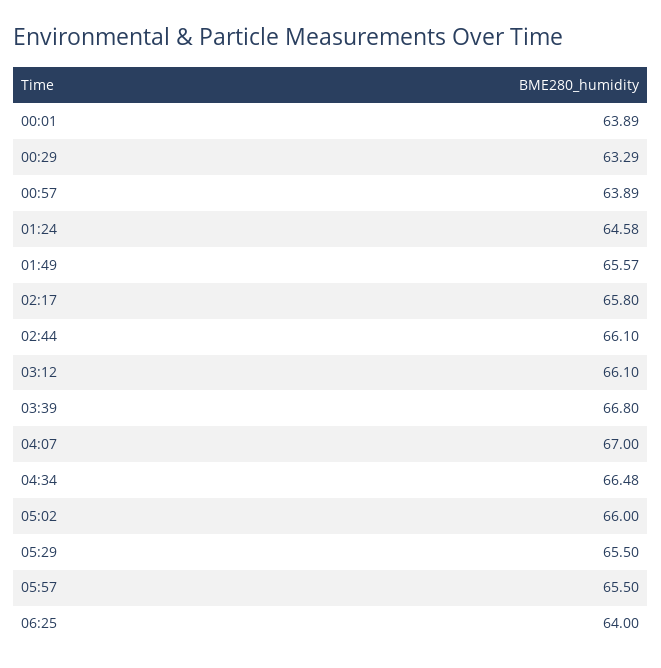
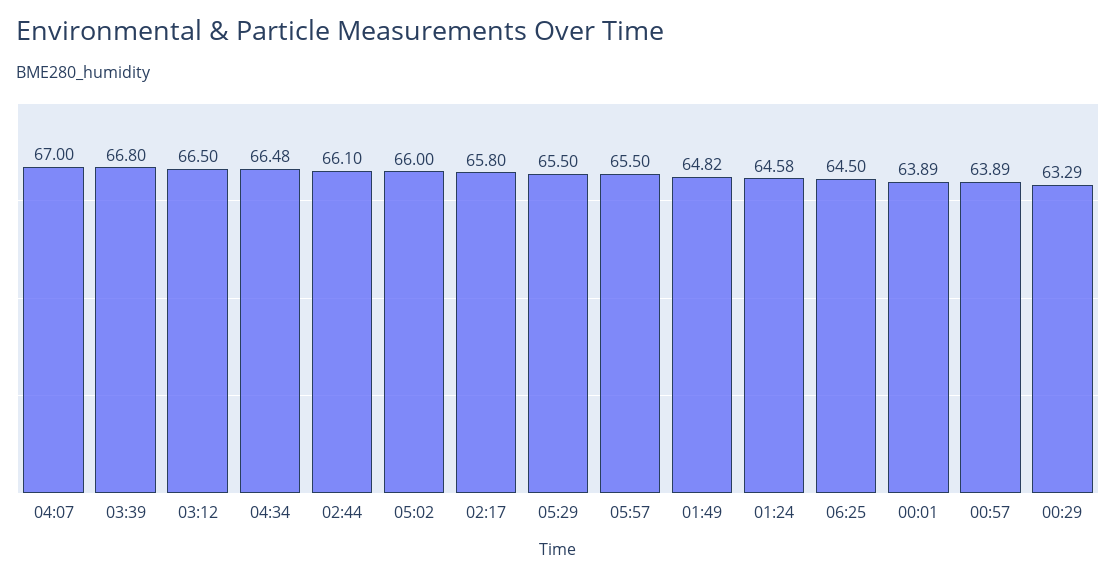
  {
    "00:01": 63.89,
    "00:29": 63.29,
    "00:57": 63.89,
    "01:24": 64.58,
-   "01:49": 65.57,
+   "01:49": 64.82,
    "02:17": 65.8,
    "02:44": 66.1,
-   "03:12": 66.1,
+   "03:12": 66.5,
    "03:39": 66.8,
    "04:07": 67,
    "04:34": 66.48,
    "05:02": 66,
    "05:29": 65.5,
    "05:57": 65.5,
-   "06:25": 64
+   "06:25": 64.5
  }

